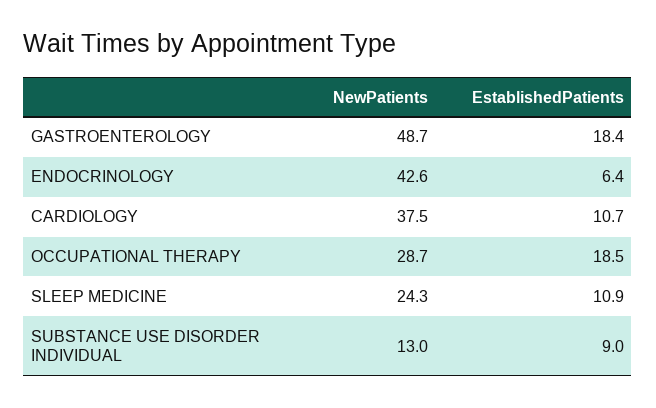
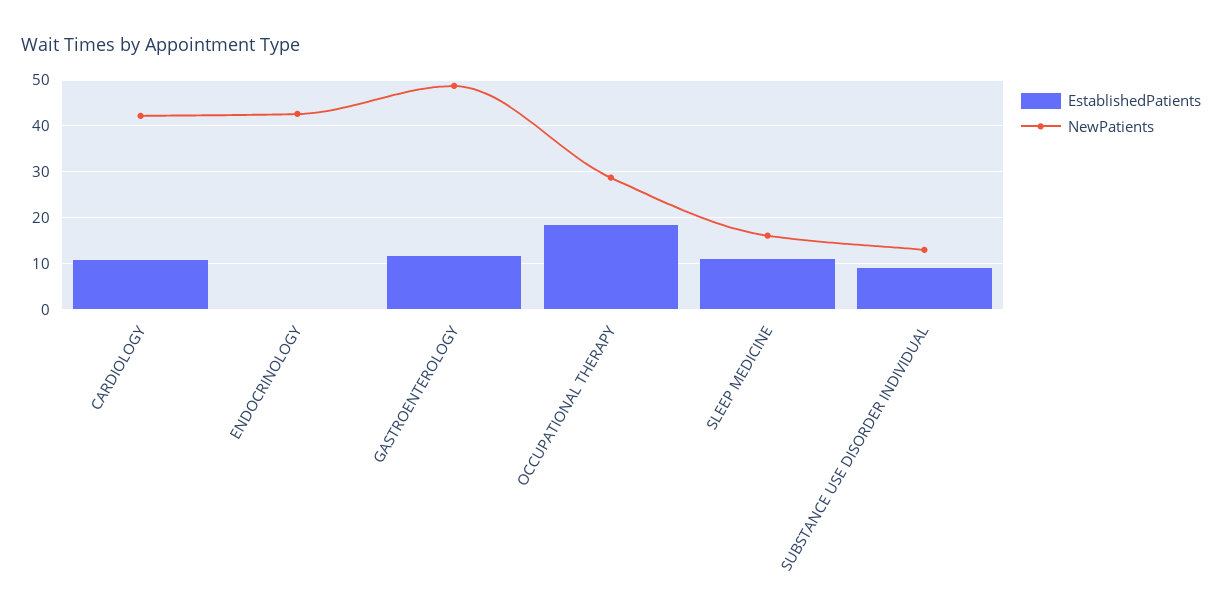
  {
    "NewPatients": {
      "GASTROENTEROLOGY": 48.7,
      "ENDOCRINOLOGY": 42.6,
-     "CARDIOLOGY": 37.5,
+     "CARDIOLOGY": 42,
      "OCCUPATIONAL THERAPY": 28.7,
-     "SLEEP MEDICINE": 24.3,
+     "SLEEP MEDICINE": 16,
      "SUBSTANCE USE DISORDER INDIVIDUAL": 13
    },
    "EstablishedPatients": {
-     "GASTROENTEROLOGY": 18.4,
+     "GASTROENTEROLOGY": 12,
-     "ENDOCRINOLOGY": 6.4,
+     "ENDOCRINOLOGY": 0,
      "CARDIOLOGY": 10.7,
      "OCCUPATIONAL THERAPY": 18.5,
      "SLEEP MEDICINE": 10.9,
      "SUBSTANCE USE DISORDER INDIVIDUAL": 9
    }
  }

